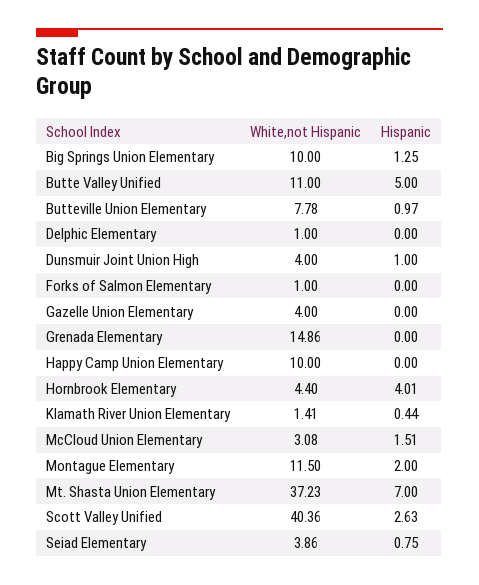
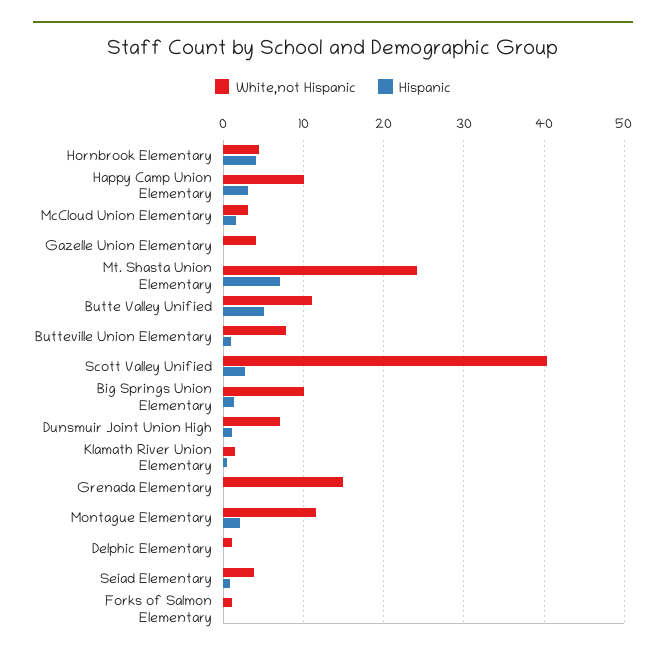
  {
    "White,not Hispanic": {
      "Big Springs Union Elementary": 10,
      "Butte Valley Unified": 11,
      "Butteville Union Elementary": 7.78,
      "Delphic Elementary": 1,
-     "Dunsmuir Joint Union High": 4,
+     "Dunsmuir Joint Union High": 7,
      "Forks of Salmon Elementary": 1,
      "Gazelle Union Elementary": 4,
      "Grenada Elementary": 14.86,
      "Happy Camp Union Elementary": 10,
      "Hornbrook Elementary": 4.4,
      "Klamath River Union Elementary": 1.41,
      "McCloud Union Elementary": 3.08,
      "Montague Elementary": 11.5,
-     "Mt. Shasta Union Elementary": 37.23,
+     "Mt. Shasta Union Elementary": 24,
      "Scott Valley Unified": 40.36,
      "Seiad Elementary": 3.86
    },
    "Hispanic": {
      "Big Springs Union Elementary": 1.25,
      "Butte Valley Unified": 5,
      "Butteville Union Elementary": 0.97,
      "Delphic Elementary": 0,
      "Dunsmuir Joint Union High": 1,
      "Forks of Salmon Elementary": 0,
      "Gazelle Union Elementary": 0,
      "Grenada Elementary": 0,
-     "Happy Camp Union Elementary": 0,
+     "Happy Camp Union Elementary": 3,
      "Hornbrook Elementary": 4.01,
      "Klamath River Union Elementary": 0.44,
      "McCloud Union Elementary": 1.51,
      "Montague Elementary": 2,
      "Mt. Shasta Union Elementary": 7,
      "Scott Valley Unified": 2.63,
      "Seiad Elementary": 0.75
    }
  }

